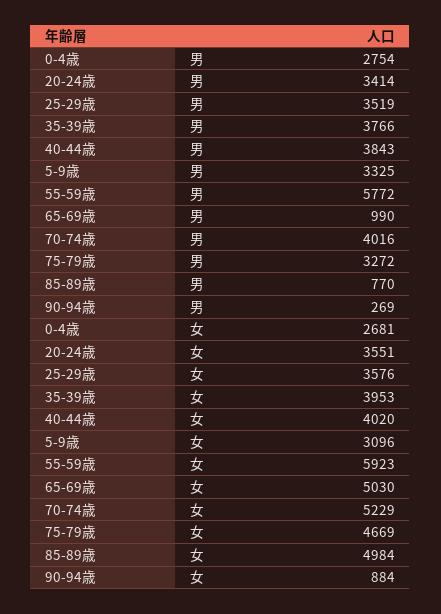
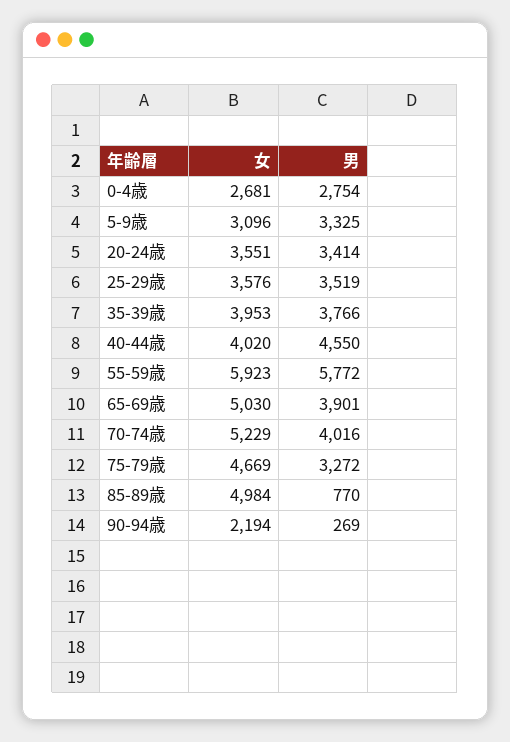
  {
    "0-4歳": {
      "男": 2754,
      "女": 2681
    },
    "20-24歳": {
      "男": 3414,
      "女": 3551
    },
    "25-29歳": {
      "男": 3519,
      "女": 3576
    },
    "35-39歳": {
      "男": 3766,
      "女": 3953
    },
    "40-44歳": {
-     "男": 3843,
+     "男": 4550,
      "女": 4020
    },
    "5-9歳": {
      "男": 3325,
      "女": 3096
    },
    "55-59歳": {
      "男": 5772,
      "女": 5923
    },
    "65-69歳": {
-     "男": 990,
+     "男": 3901,
      "女": 5030
    },
    "70-74歳": {
      "男": 4016,
      "女": 5229
    },
    "75-79歳": {
      "男": 3272,
      "女": 4669
    },
    "85-89歳": {
      "男": 770,
      "女": 4984
    },
    "90-94歳": {
      "男": 269,
-     "女": 884
+     "女": 2194
    }
  }

